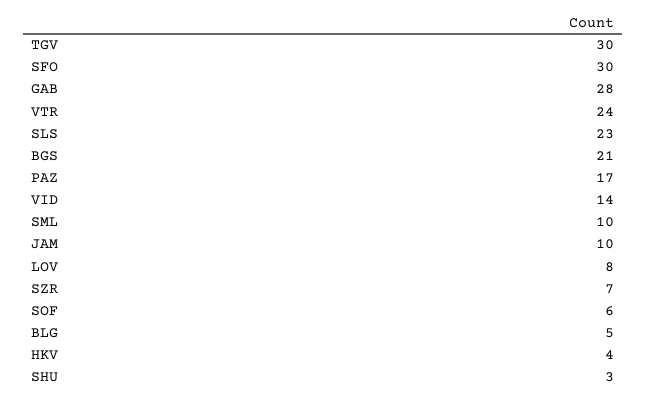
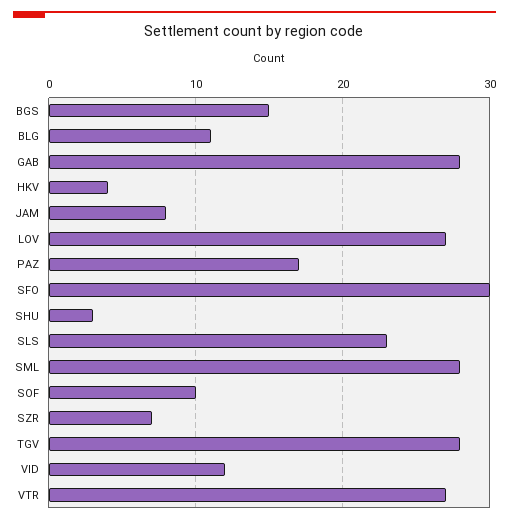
  {
-   "TGV": 30,
+   "TGV": 28,
    "SFO": 30,
    "GAB": 28,
-   "VTR": 24,
+   "VTR": 27,
    "SLS": 23,
-   "BGS": 21,
+   "BGS": 15,
    "PAZ": 17,
-   "VID": 14,
+   "VID": 12,
-   "SML": 10,
+   "SML": 28,
-   "JAM": 10,
+   "JAM": 8,
-   "LOV": 8,
+   "LOV": 27,
    "SZR": 7,
-   "SOF": 6,
+   "SOF": 10,
-   "BLG": 5,
+   "BLG": 11,
    "HKV": 4,
    "SHU": 3
  }

